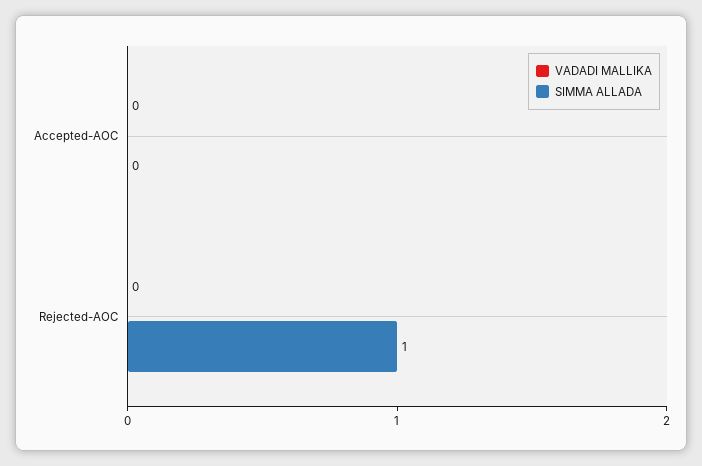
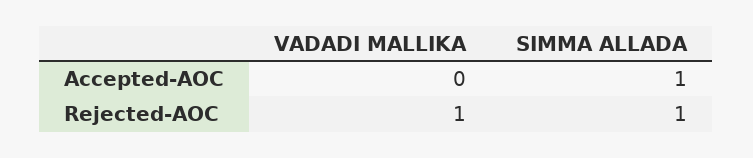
  {
    "VADADI MALLIKA": {
      "Accepted-AOC": 0,
-     "Rejected-AOC": 0
+     "Rejected-AOC": 1
    },
    "SIMMA ALLADA": {
-     "Accepted-AOC": 0,
+     "Accepted-AOC": 1,
      "Rejected-AOC": 1
    }
  }

